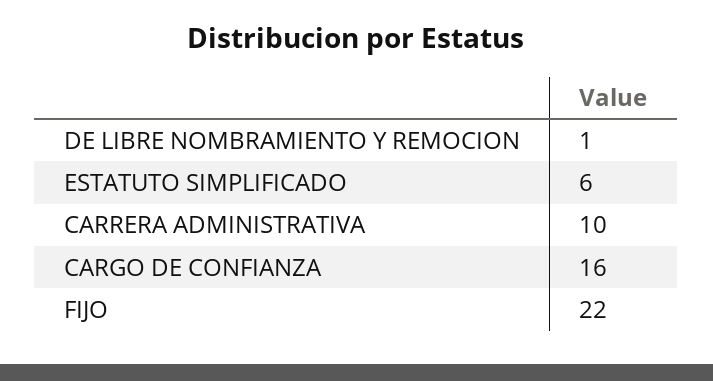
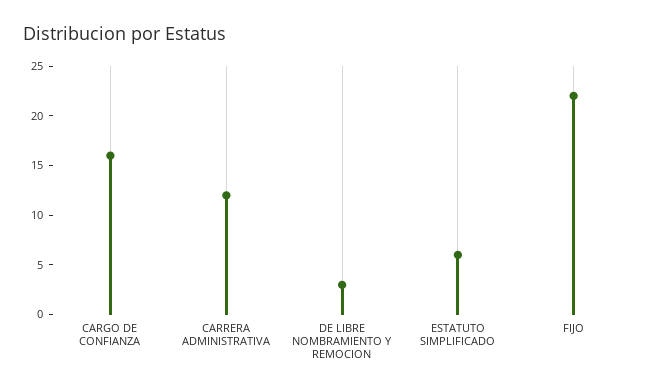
  {
-   "DE LIBRE NOMBRAMIENTO Y REMOCION": 1,
+   "DE LIBRE NOMBRAMIENTO Y REMOCION": 3,
    "ESTATUTO SIMPLIFICADO": 6,
-   "CARRERA ADMINISTRATIVA": 10,
+   "CARRERA ADMINISTRATIVA": 12,
    "CARGO DE CONFIANZA": 16,
    "FIJO": 22
  }

